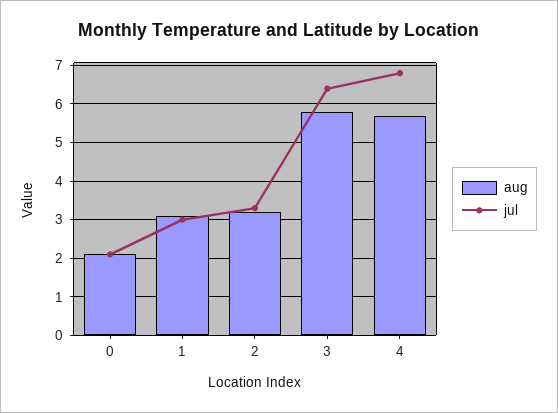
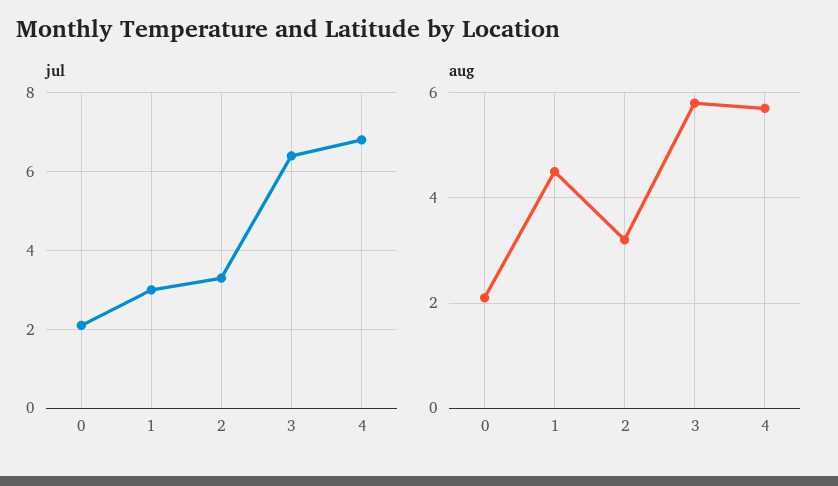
  {
    "aug": {
      "0": 2,
-     "1": 3,
+     "1": 4.5,
      "2": 3,
      "3": 6,
      "4": 5.5
    },
    "jul": {
      "0": 2,
      "1": 3,
      "2": 3.5,
      "3": 6.5,
      "4": 7
    }
  }

